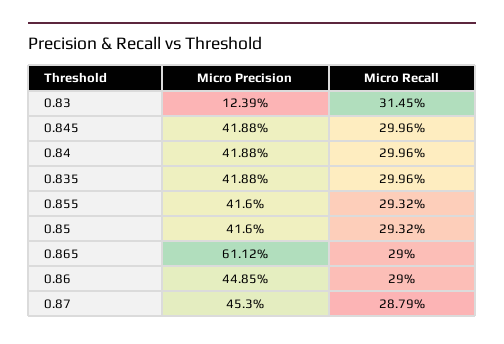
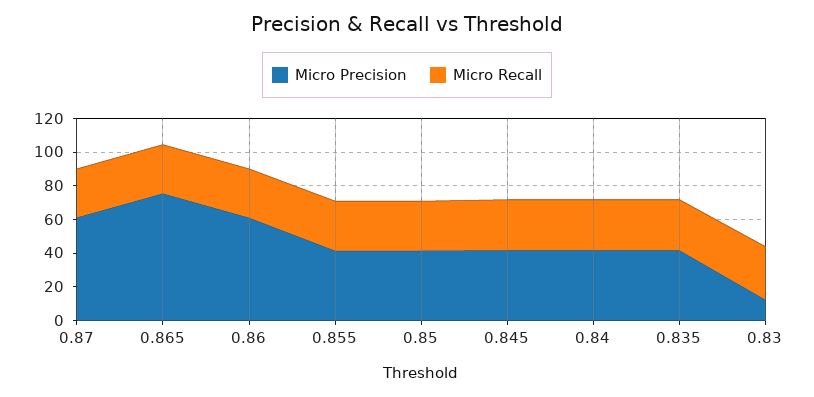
  {
    "Micro Precision": {
      "0.83": 12.39,
      "0.845": 41.88,
      "0.84": 41.88,
      "0.835": 41.88,
      "0.855": 41.6,
      "0.85": 41.6,
-     "0.865": 61.12,
+     "0.865": 75,
-     "0.86": 44.85,
+     "0.86": 60,
-     "0.87": 45.3
+     "0.87": 60
    },
    "Micro Recall": {
      "0.83": 31.45,
      "0.845": 29.96,
      "0.84": 29.96,
      "0.835": 29.96,
      "0.855": 29.32,
      "0.85": 29.32,
      "0.865": 29,
      "0.86": 29,
      "0.87": 28.79
    }
  }

